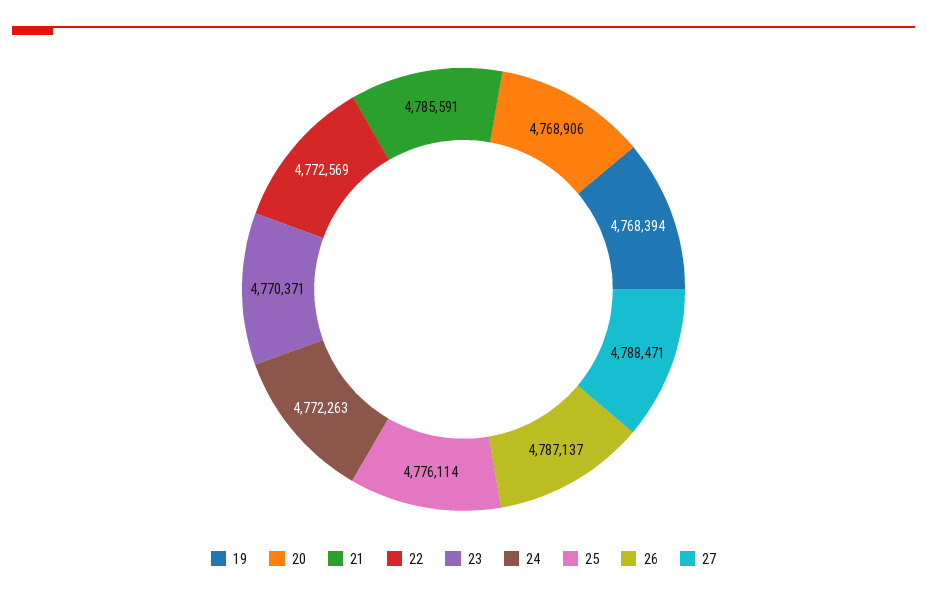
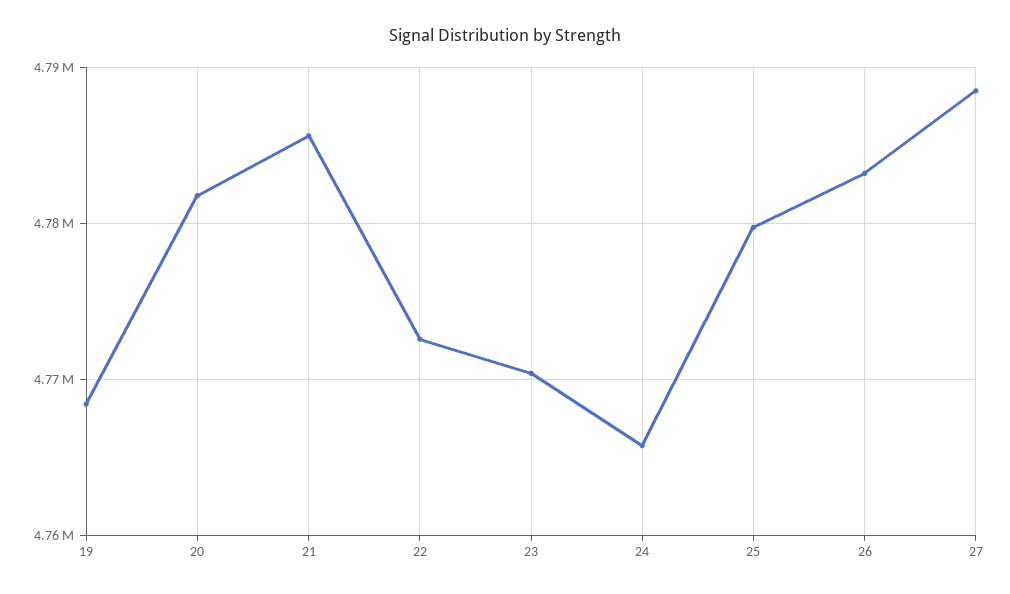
  {
    "19": 4768394,
-   "20": 4768906,
+   "20": 4782000,
    "21": 4785591,
    "22": 4772569,
    "23": 4770371,
-   "24": 4772263,
+   "24": 4766000,
-   "25": 4776114,
+   "25": 4780000,
-   "26": 4787137,
+   "26": 4783000,
    "27": 4788471
  }

